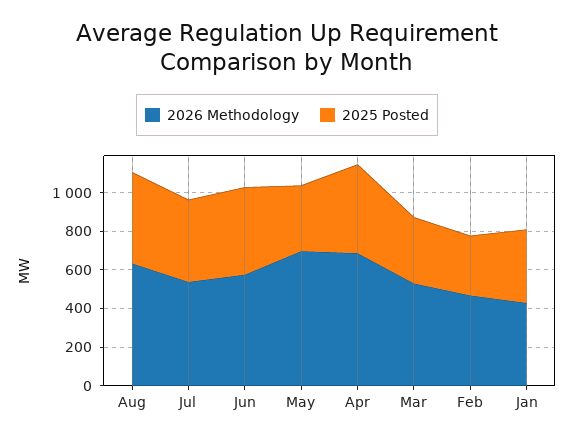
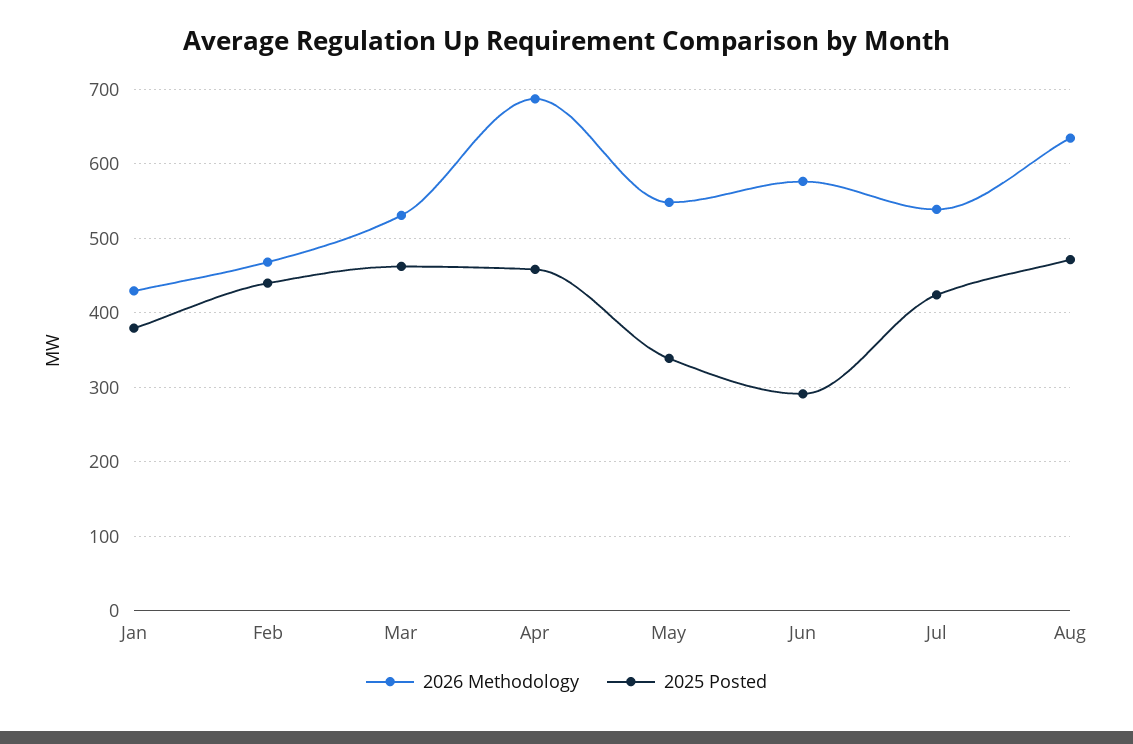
  {
    "2026 Methodology": {
      "Aug": 630,
      "Jul": 540,
      "Jun": 580,
-     "May": 700,
+     "May": 550,
      "Apr": 690,
      "Mar": 530,
      "Feb": 470,
      "Jan": 430
    },
    "2025 Posted": {
      "Aug": 470,
      "Jul": 420,
-     "Jun": 450,
+     "Jun": 290,
      "May": 340,
      "Apr": 460,
-     "Mar": 350,
+     "Mar": 460,
-     "Feb": 300,
+     "Feb": 440,
      "Jan": 380
    }
  }

